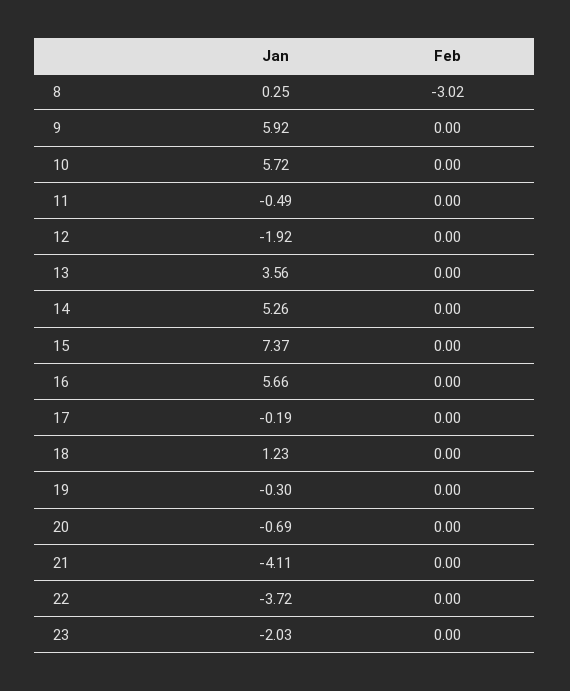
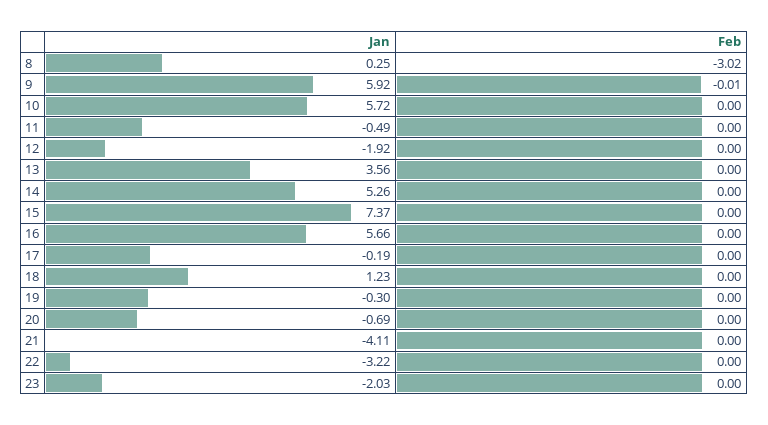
  {
    "Jan": {
      "8": 0.25,
      "9": 5.92,
      "10": 5.72,
      "11": -0.49,
      "12": -1.92,
      "13": 3.56,
      "14": 5.26,
      "15": 7.37,
      "16": 5.66,
      "17": -0.19,
      "18": 1.23,
      "19": -0.3,
      "20": -0.69,
      "21": -4.11,
-     "22": -3.72,
+     "22": -3.22,
      "23": -2.03
    },
    "Feb": {
      "8": -3.02,
-     "9": 0,
+     "9": -0.01,
      "10": 0,
      "11": 0,
      "12": 0,
      "13": 0,
      "14": 0,
      "15": 0,
      "16": 0,
      "17": 0,
      "18": 0,
      "19": 0,
      "20": 0,
      "21": 0,
      "22": 0,
      "23": 0
    }
  }

